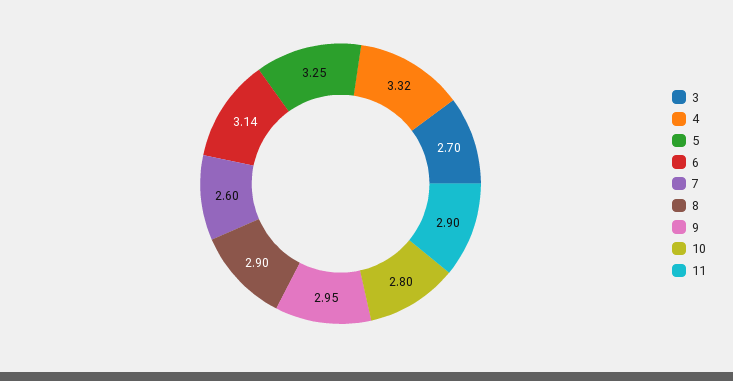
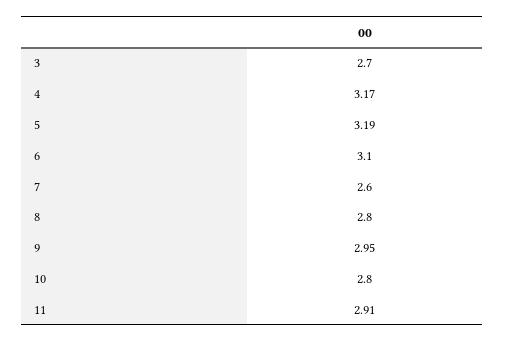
  {
    "3": 2.7,
-   "4": 3.32,
+   "4": 3.17,
-   "5": 3.25,
+   "5": 3.19,
-   "6": 3.14,
+   "6": 3.1,
    "7": 2.6,
-   "8": 2.9,
+   "8": 2.8,
    "9": 2.95,
    "10": 2.8,
-   "11": 2.9
+   "11": 2.91
  }

